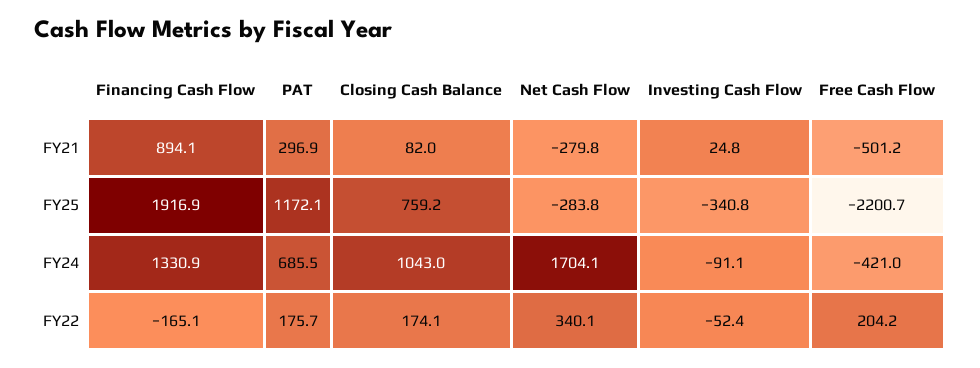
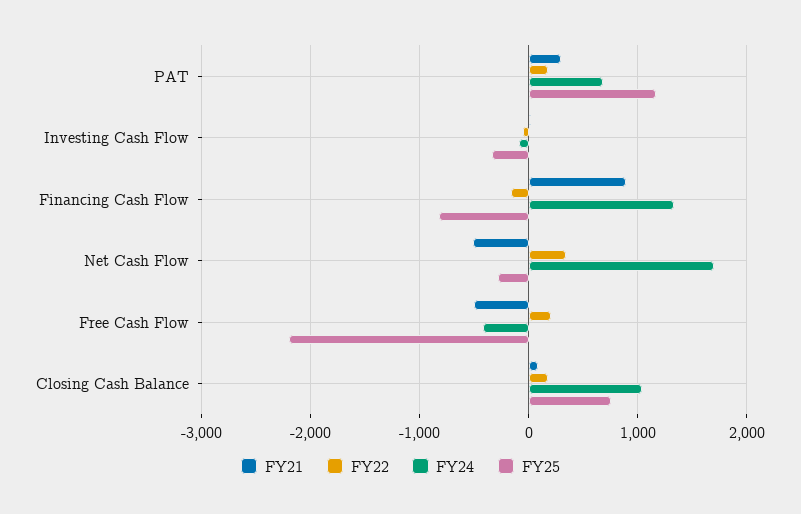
  {
    "FY21": {
      "Financing Cash Flow": 894.1,
      "PAT": 296.9,
      "Closing Cash Balance": 82,
-     "Net Cash Flow": -279.8,
+     "Net Cash Flow": -500,
      "Investing Cash Flow": 24.8,
      "Free Cash Flow": -501.2
    },
    "FY25": {
-     "Financing Cash Flow": 1916.9,
+     "Financing Cash Flow": -800,
      "PAT": 1172.1,
      "Closing Cash Balance": 759.2,
      "Net Cash Flow": -283.8,
      "Investing Cash Flow": -340.8,
      "Free Cash Flow": -2200.7
    },
    "FY24": {
      "Financing Cash Flow": 1330.9,
      "PAT": 685.5,
      "Closing Cash Balance": 1043,
      "Net Cash Flow": 1704.1,
      "Investing Cash Flow": -91.1,
      "Free Cash Flow": -421
    },
    "FY22": {
      "Financing Cash Flow": -165.1,
      "PAT": 175.7,
      "Closing Cash Balance": 174.1,
      "Net Cash Flow": 340.1,
      "Investing Cash Flow": -52.4,
      "Free Cash Flow": 204.2
    }
  }

